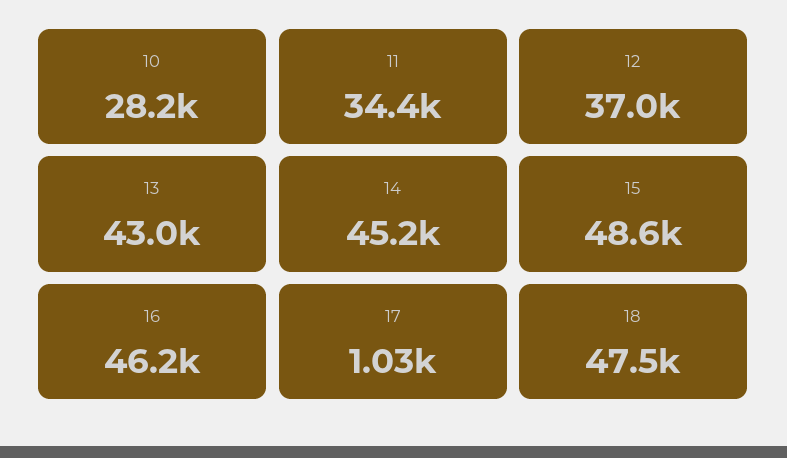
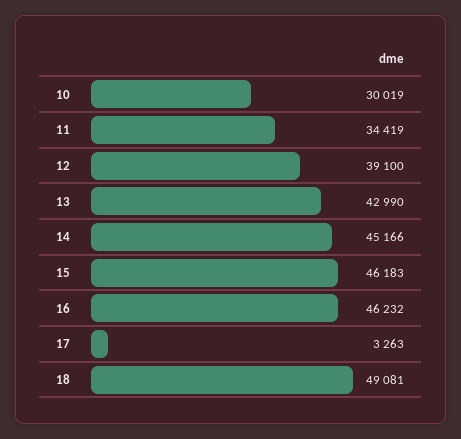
  {
-   "10": 28200,
+   "10": 30019,
    "11": 34419,
-   "12": 37000,
+   "12": 39100,
    "13": 42990,
    "14": 45166,
-   "15": 48600,
+   "15": 46183,
    "16": 46232,
-   "17": 1030,
+   "17": 3263,
-   "18": 47500
+   "18": 49081
  }

